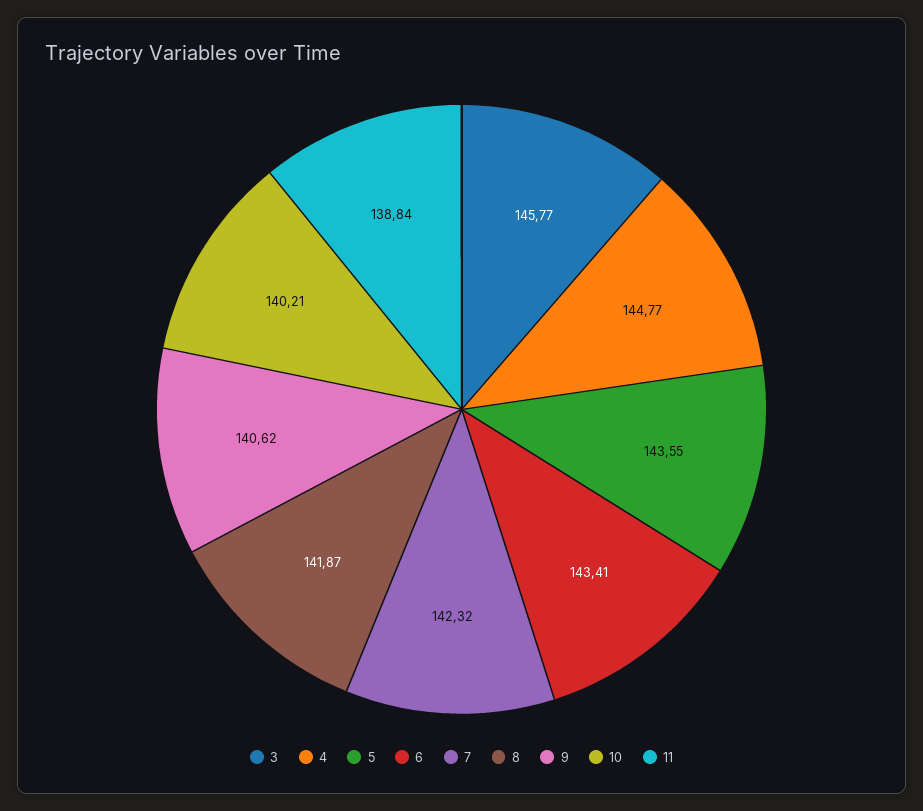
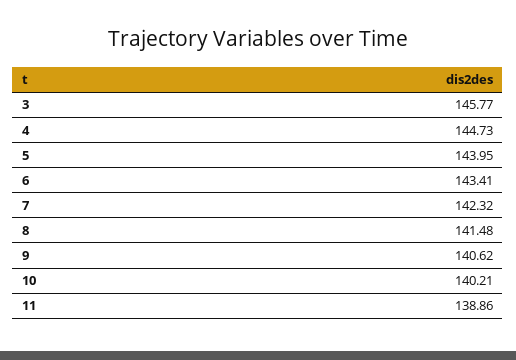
  {
    "3": 145.77,
-   "4": 144.77,
+   "4": 144.73,
-   "5": 143.55,
+   "5": 143.95,
    "6": 143.41,
    "7": 142.32,
-   "8": 141.87,
+   "8": 141.48,
    "9": 140.62,
    "10": 140.21,
-   "11": 138.84
+   "11": 138.86
  }

